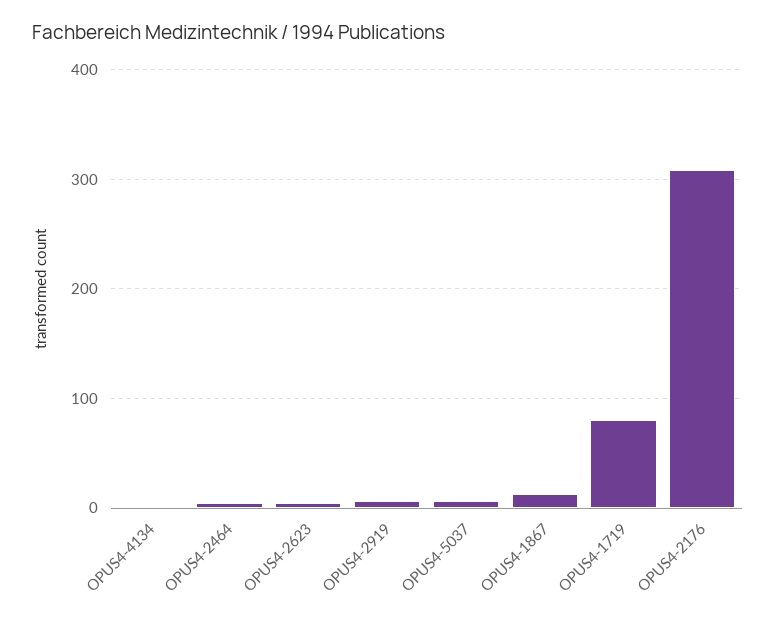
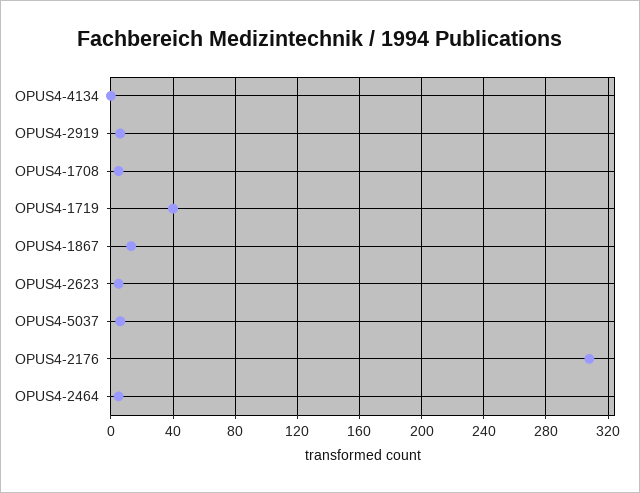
  {
    "OPUS4-4134": 0,
    "OPUS4-2464": 5,
    "OPUS4-2623": 5,
    "OPUS4-2919": 5,
    "OPUS4-5037": 5,
    "OPUS4-1867": 15,
-   "OPUS4-1719": 80,
+   "OPUS4-1719": 40,
-   "OPUS4-2176": 310
+   "OPUS4-2176": 310,
+   "OPUS4-1708": 5
  }

